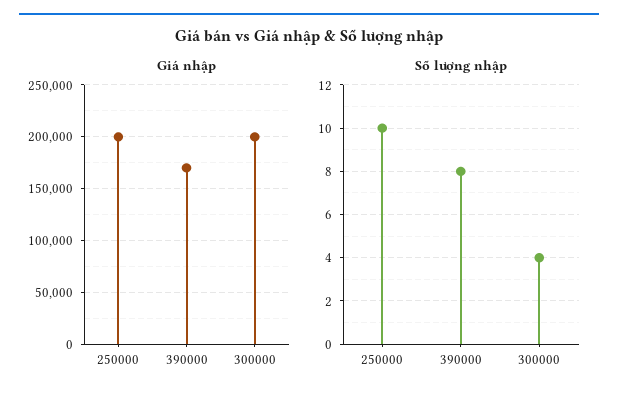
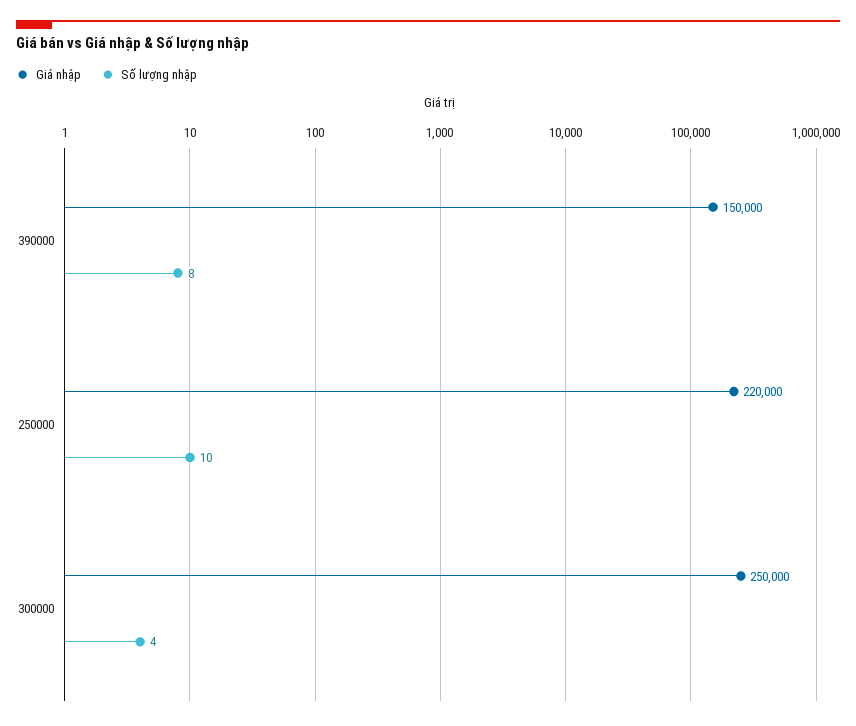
  {
    "Giá nhập": {
-     "250000": 200000,
+     "250000": 220000,
-     "390000": 170000,
+     "390000": 150000,
-     "300000": 200000
+     "300000": 250000
    },
    "Số lượng nhập": {
      "250000": 10,
      "390000": 8,
      "300000": 4
    }
  }

